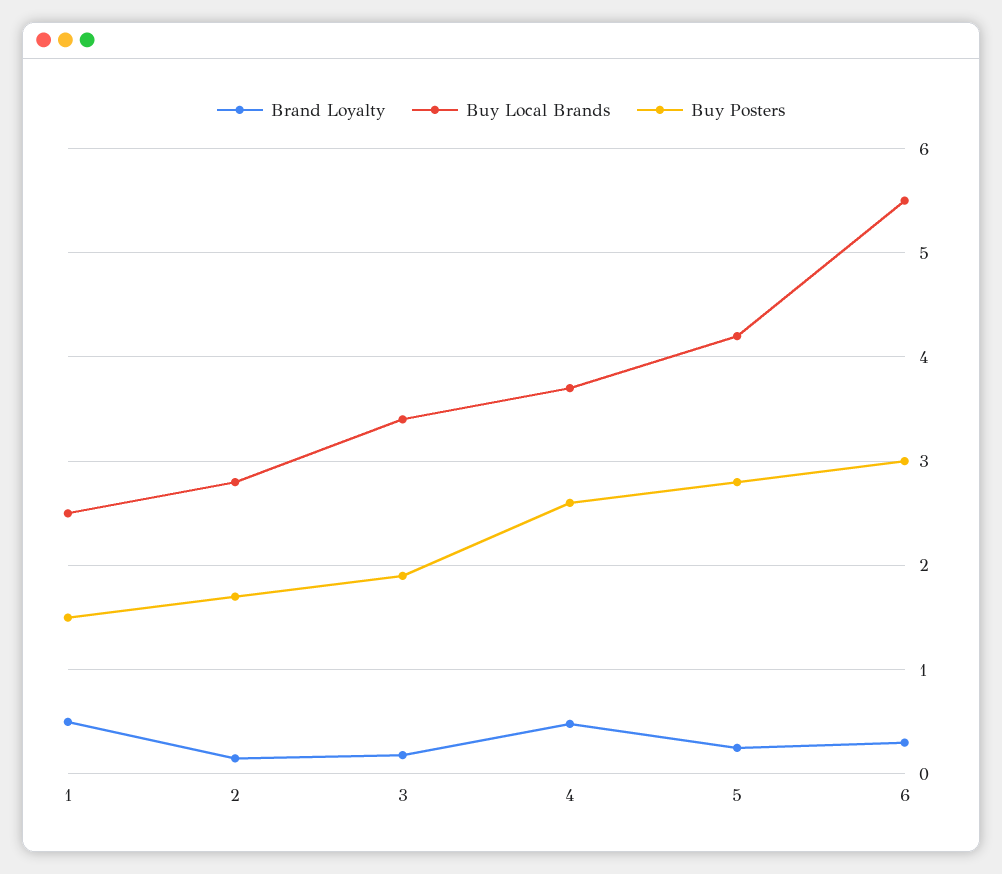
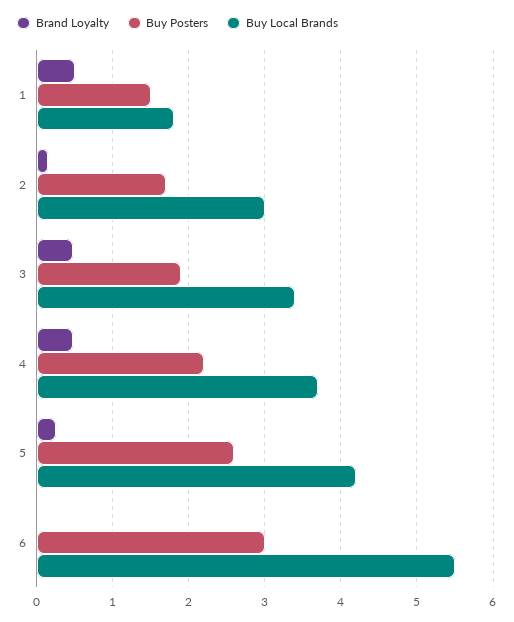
  {
    "Brand Loyalty": {
      "1": 0.5,
      "2": 0.2,
-     "3": 0.2,
+     "3": 0.5,
      "4": 0.5,
      "5": 0.3,
-     "6": 0.3
+     "6": 0
    },
    "Buy Local Brands": {
-     "1": 2.5,
+     "1": 1.8,
-     "2": 2.8,
+     "2": 3,
      "3": 3.4,
      "4": 3.7,
      "5": 4.2,
      "6": 5.5
    },
    "Buy Posters": {
      "1": 1.5,
      "2": 1.7,
      "3": 1.9,
-     "4": 2.6,
+     "4": 2.2,
-     "5": 2.8,
+     "5": 2.6,
      "6": 3
    }
  }

